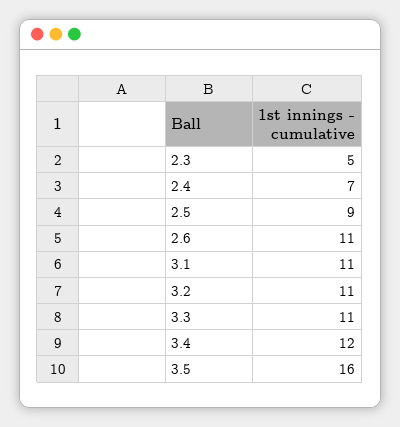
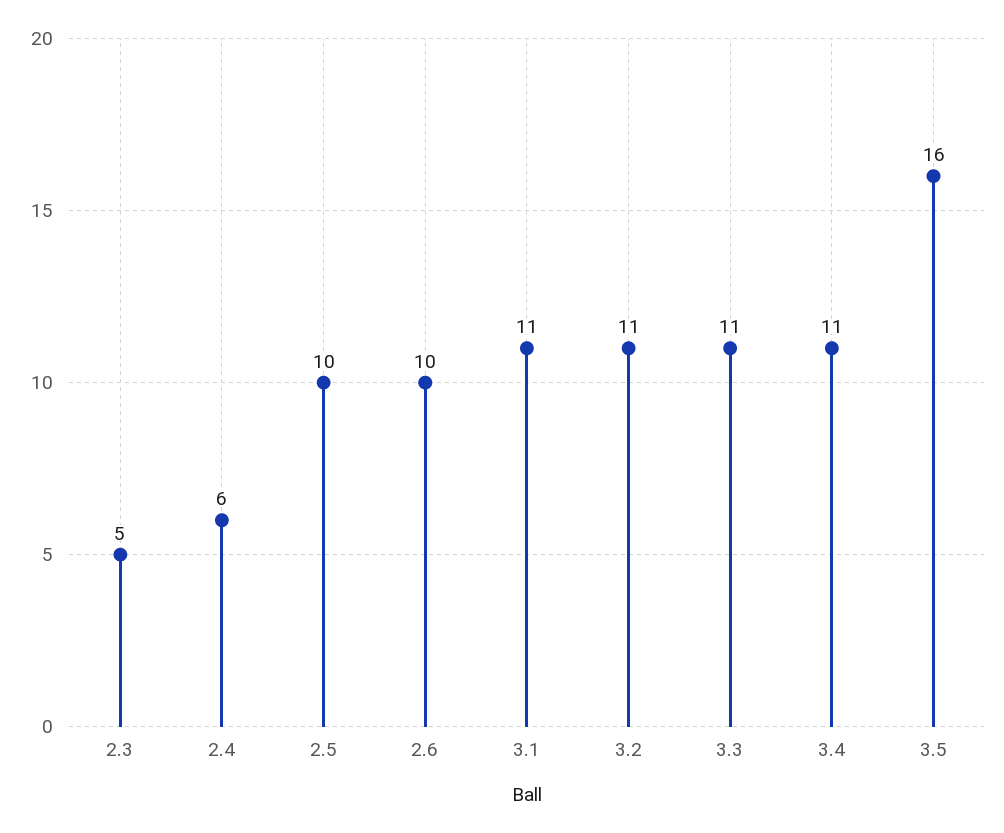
  {
    "2.3": 5,
-   "2.4": 7,
+   "2.4": 6,
-   "2.5": 9,
+   "2.5": 10,
-   "2.6": 11,
+   "2.6": 10,
    "3.1": 11,
    "3.2": 11,
    "3.3": 11,
-   "3.4": 12,
+   "3.4": 11,
    "3.5": 16
  }

